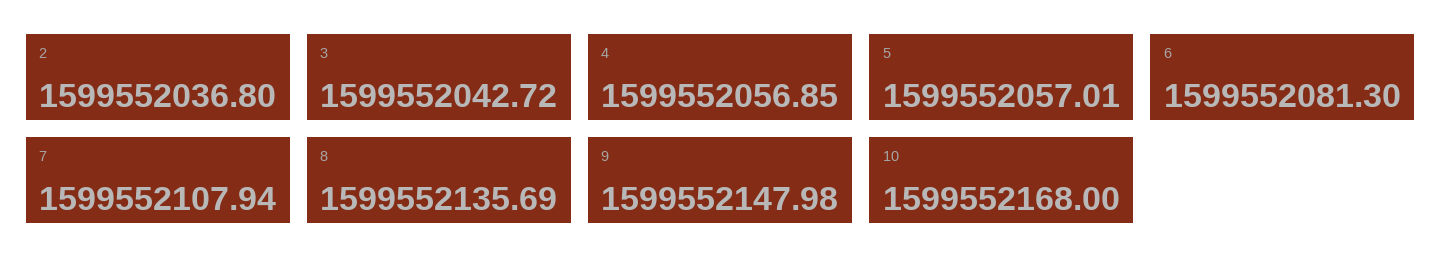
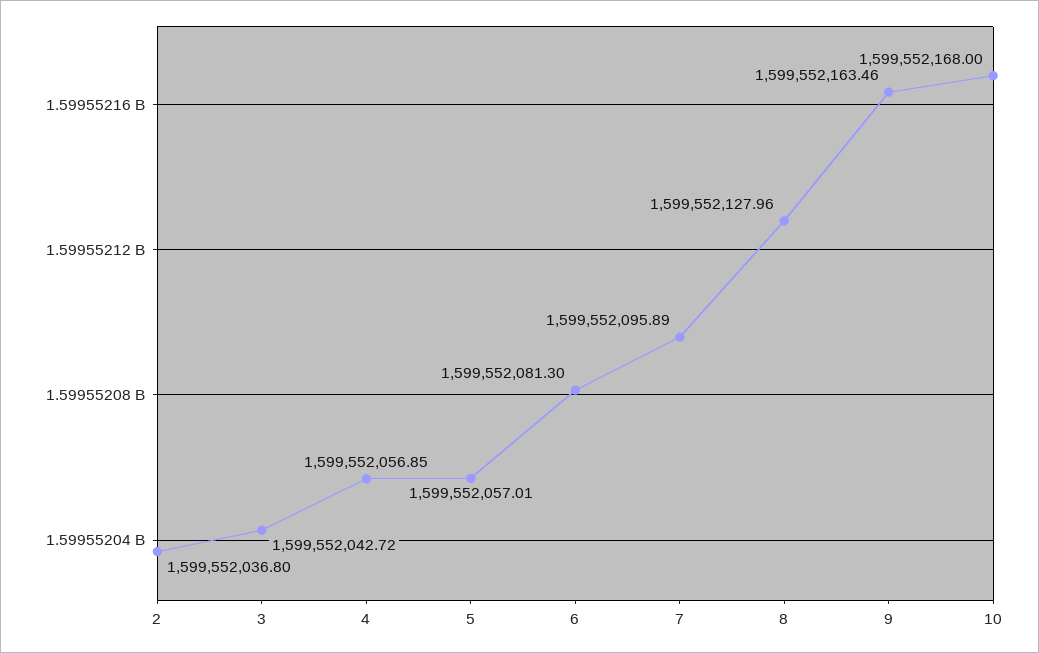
  {
    "2": 1599552036.8,
    "3": 1599552042.72,
    "4": 1599552056.85,
    "5": 1599552057.01,
    "6": 1599552081.3,
-   "7": 1599552107.94,
+   "7": 1599552095.89,
-   "8": 1599552135.69,
+   "8": 1599552127.96,
-   "9": 1599552147.98,
+   "9": 1599552163.46,
    "10": 1599552168
  }

